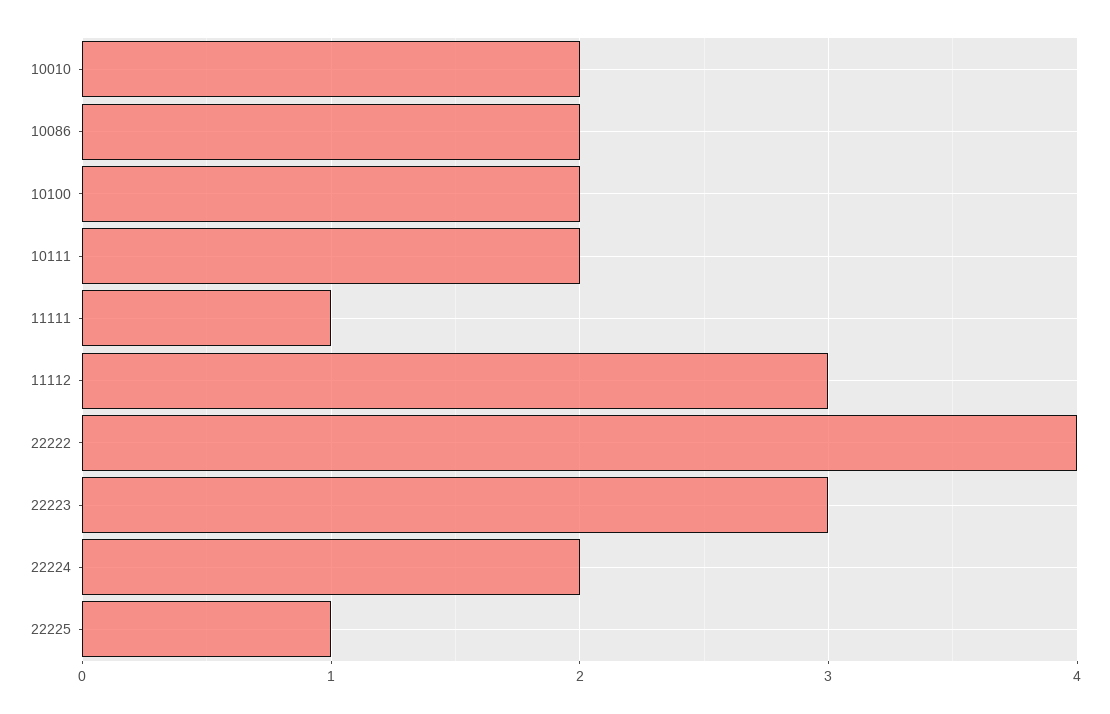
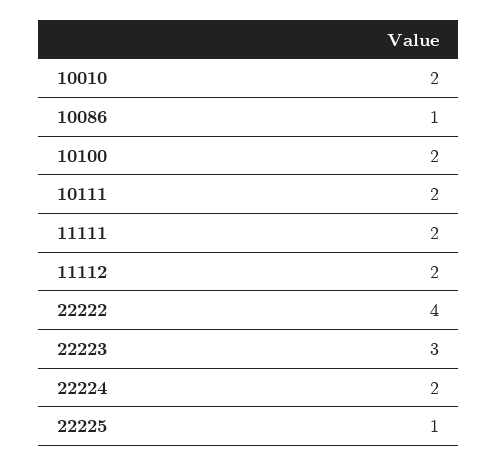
  {
    "10010": 2,
-   "10086": 2,
+   "10086": 1,
    "10100": 2,
    "10111": 2,
-   "11111": 1,
+   "11111": 2,
-   "11112": 3,
+   "11112": 2,
    "22222": 4,
    "22223": 3,
    "22224": 2,
    "22225": 1
  }

